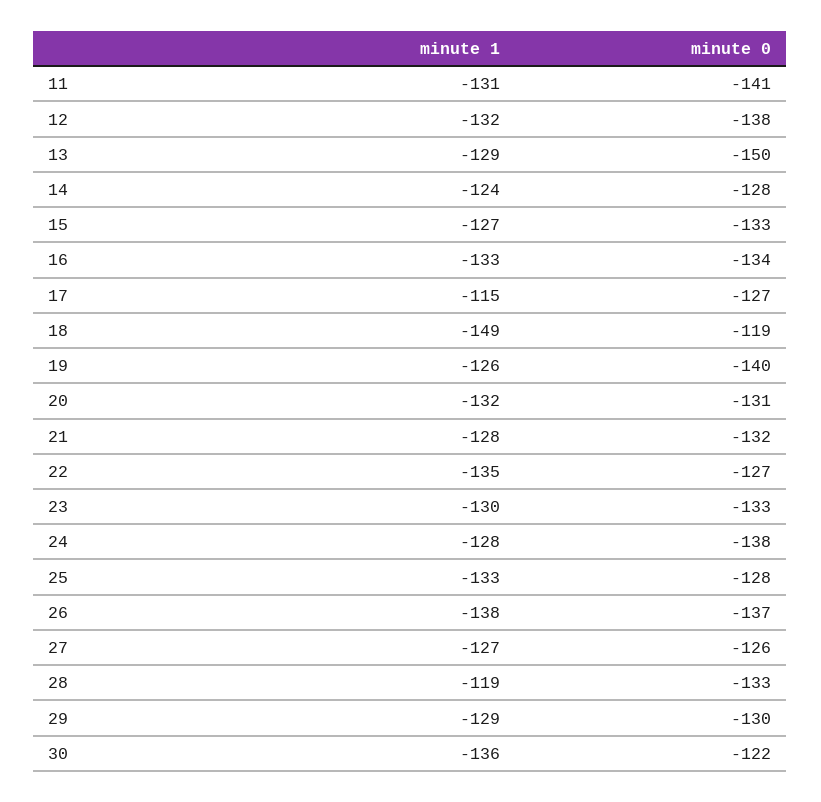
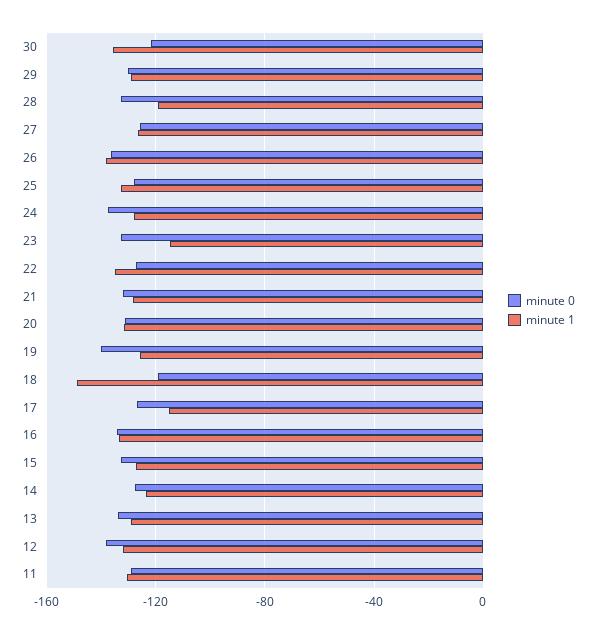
  {
    "minute 1": {
      "11": -131,
      "12": -132,
      "13": -129,
      "14": -124,
      "15": -127,
      "16": -133,
      "17": -115,
      "18": -149,
      "19": -126,
      "20": -132,
      "21": -128,
      "22": -135,
-     "23": -130,
+     "23": -115,
      "24": -128,
      "25": -133,
      "26": -138,
      "27": -127,
      "28": -119,
      "29": -129,
      "30": -136
    },
    "minute 0": {
-     "11": -141,
+     "11": -130,
      "12": -138,
-     "13": -150,
+     "13": -135,
      "14": -128,
      "15": -133,
      "16": -134,
      "17": -127,
      "18": -119,
      "19": -140,
      "20": -131,
      "21": -132,
      "22": -127,
      "23": -133,
      "24": -138,
      "25": -128,
      "26": -137,
      "27": -126,
      "28": -133,
      "29": -130,
      "30": -122
    }
  }

